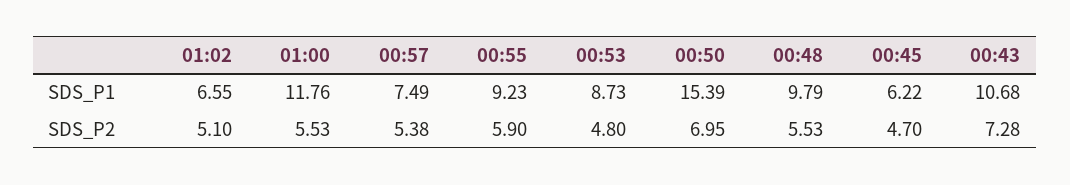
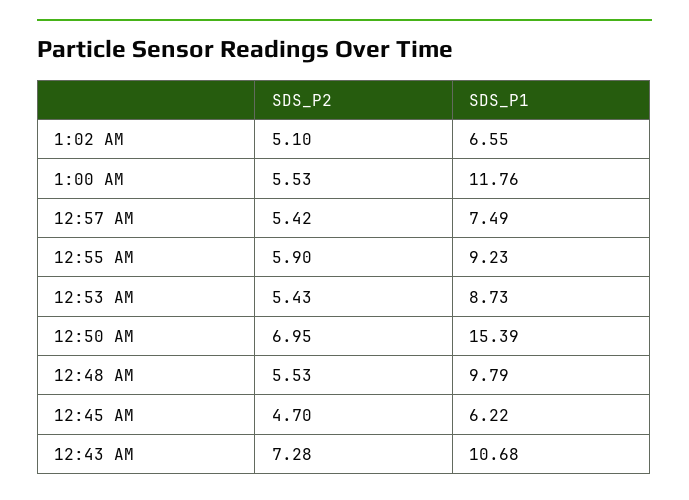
  {
    "01:02": {
      "SDS_P1": 6.55,
      "SDS_P2": 5.1
    },
    "01:00": {
      "SDS_P1": 11.76,
      "SDS_P2": 5.53
    },
    "00:57": {
      "SDS_P1": 7.49,
-     "SDS_P2": 5.38
+     "SDS_P2": 5.42
    },
    "00:55": {
      "SDS_P1": 9.23,
      "SDS_P2": 5.9
    },
    "00:53": {
      "SDS_P1": 8.73,
-     "SDS_P2": 4.8
+     "SDS_P2": 5.43
    },
    "00:50": {
      "SDS_P1": 15.39,
      "SDS_P2": 6.95
    },
    "00:48": {
      "SDS_P1": 9.79,
      "SDS_P2": 5.53
    },
    "00:45": {
      "SDS_P1": 6.22,
      "SDS_P2": 4.7
    },
    "00:43": {
      "SDS_P1": 10.68,
      "SDS_P2": 7.28
    }
  }

